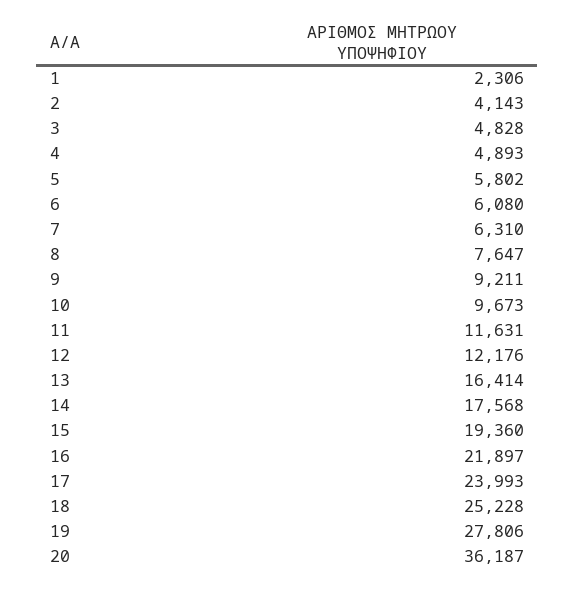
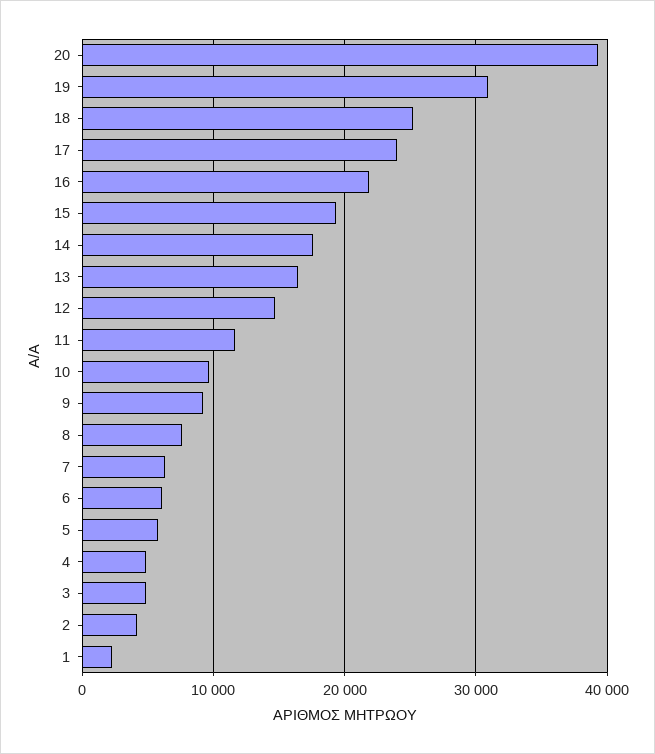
  {
    "1": 2306,
    "2": 4143,
    "3": 4828,
    "4": 4893,
    "5": 5802,
    "6": 6080,
    "7": 6310,
    "8": 7647,
    "9": 9211,
    "10": 9673,
    "11": 11631,
-   "12": 12176,
+   "12": 15000,
    "13": 16414,
    "14": 17568,
    "15": 19360,
    "16": 21897,
    "17": 23993,
    "18": 25228,
-   "19": 27806,
+   "19": 31000,
-   "20": 36187
+   "20": 39000
  }

